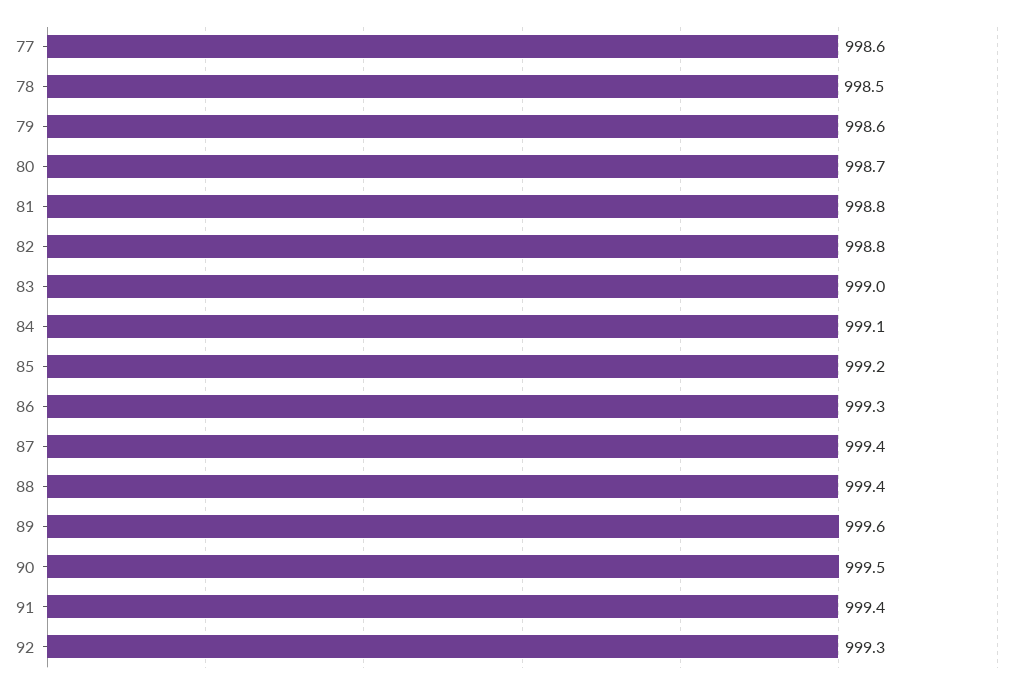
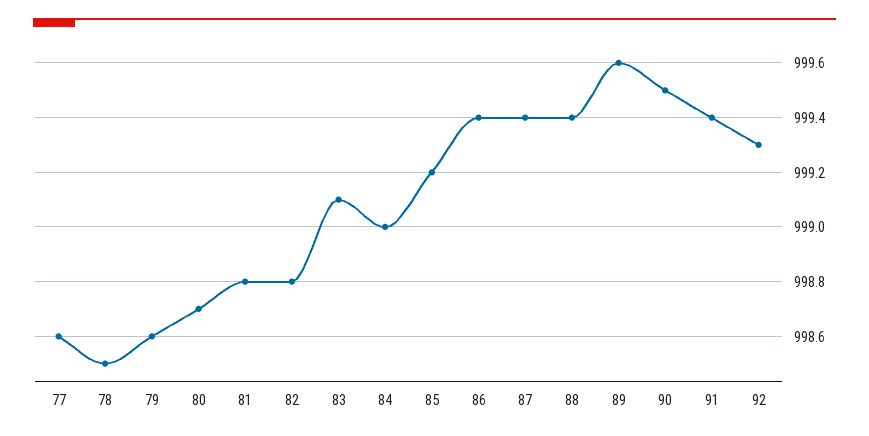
  {
    "77": 998.6,
    "78": 998.5,
    "79": 998.6,
    "80": 998.7,
    "81": 998.8,
    "82": 998.8,
-   "83": 999,
+   "83": 999.1,
-   "84": 999.1,
+   "84": 999,
    "85": 999.2,
-   "86": 999.3,
+   "86": 999.4,
    "87": 999.4,
    "88": 999.4,
    "89": 999.6,
    "90": 999.5,
    "91": 999.4,
    "92": 999.3
  }

